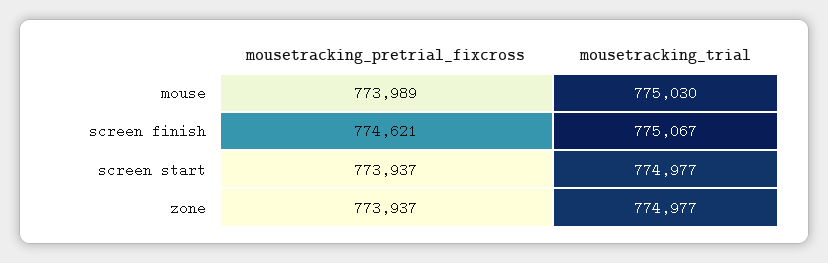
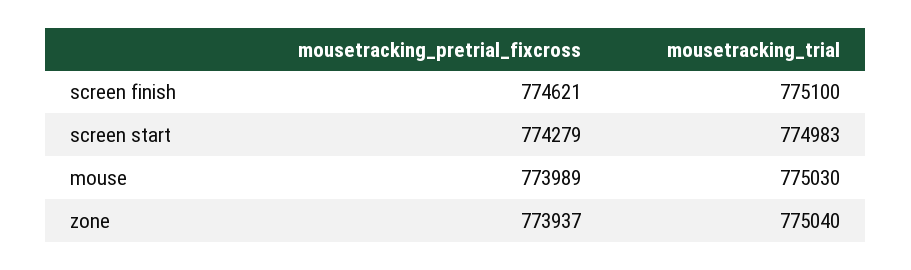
  {
    "mousetracking_pretrial_fixcross": {
      "mouse": 773989,
      "screen finish": 774621,
-     "screen start": 773937,
+     "screen start": 774279,
      "zone": 773937
    },
    "mousetracking_trial": {
      "mouse": 775030,
-     "screen finish": 775067,
+     "screen finish": 775100,
-     "screen start": 774977,
+     "screen start": 774983,
-     "zone": 774977
+     "zone": 775040
    }
  }

